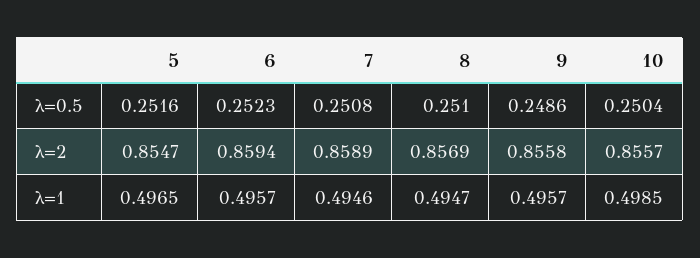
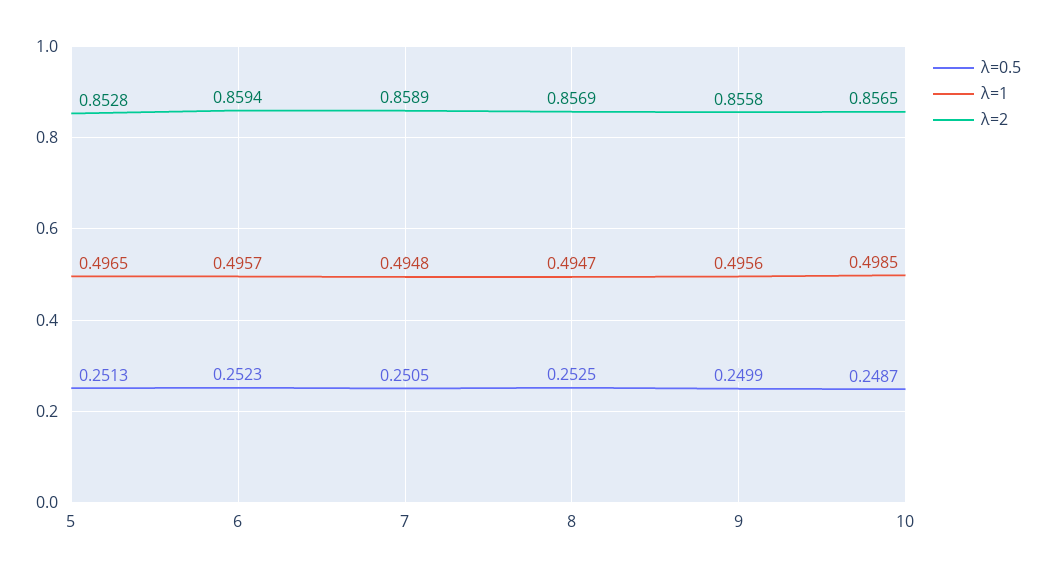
  {
    "λ=0.5": {
-     "5": 0.2516,
+     "5": 0.2513,
      "6": 0.2523,
-     "7": 0.2508,
+     "7": 0.2505,
-     "8": 0.251,
+     "8": 0.2525,
-     "9": 0.2486,
+     "9": 0.2499,
-     "10": 0.2504
+     "10": 0.2487
    },
    "λ=2": {
-     "5": 0.8547,
+     "5": 0.8528,
      "6": 0.8594,
      "7": 0.8589,
      "8": 0.8569,
      "9": 0.8558,
-     "10": 0.8557
+     "10": 0.8565
    },
    "λ=1": {
      "5": 0.4965,
      "6": 0.4957,
-     "7": 0.4946,
+     "7": 0.4948,
      "8": 0.4947,
-     "9": 0.4957,
+     "9": 0.4956,
      "10": 0.4985
    }
  }

